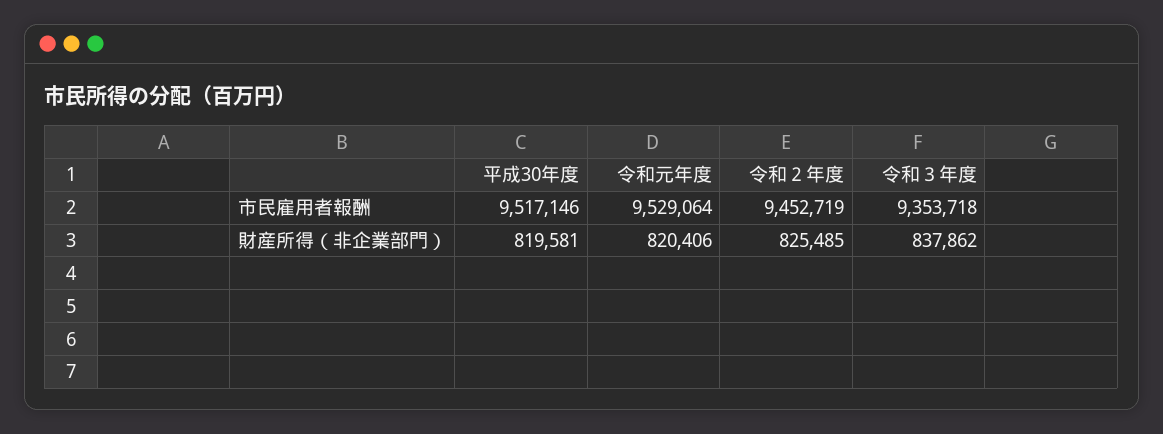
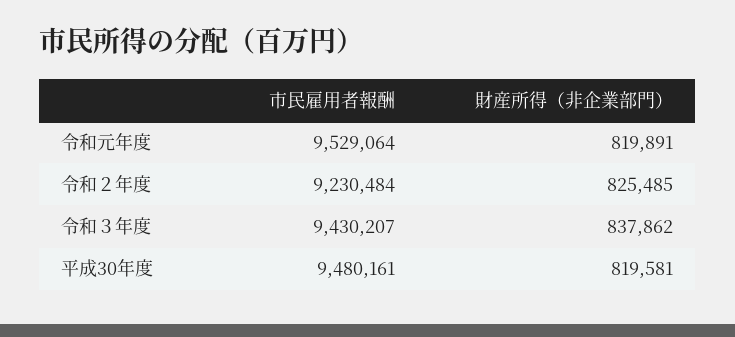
  {
    "平成30年度": {
-     "市民雇用者報酬": 9517146,
+     "市民雇用者報酬": 9480161,
      "財産所得（非企業部門）": 819581
    },
    "令和元年度": {
      "市民雇用者報酬": 9529064,
-     "財産所得（非企業部門）": 820406
+     "財産所得（非企業部門）": 819891
    },
    "令和２年度": {
-     "市民雇用者報酬": 9452719,
+     "市民雇用者報酬": 9230484,
      "財産所得（非企業部門）": 825485
    },
    "令和３年度": {
-     "市民雇用者報酬": 9353718,
+     "市民雇用者報酬": 9430207,
      "財産所得（非企業部門）": 837862
    }
  }

